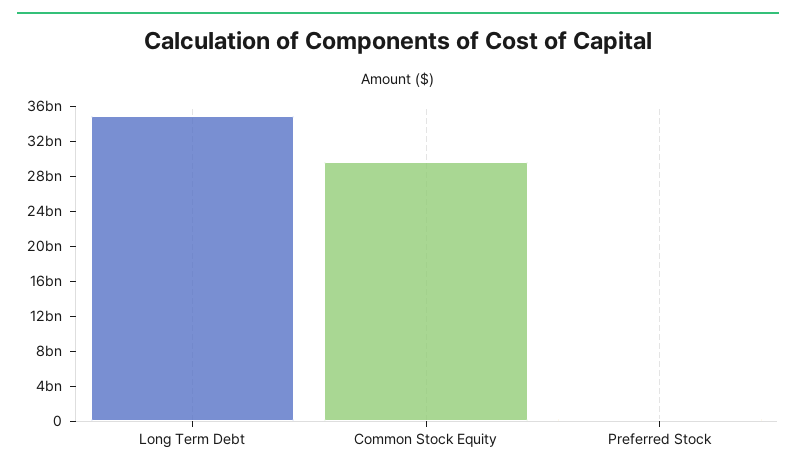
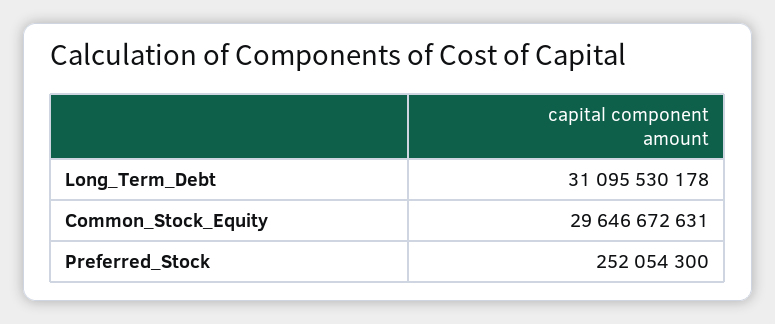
  {
-   "Long Term Debt": 35000000000,
+   "Long Term Debt": 31095530178,
    "Common Stock Equity": 29646672631,
    "Preferred Stock": 252054300
  }

